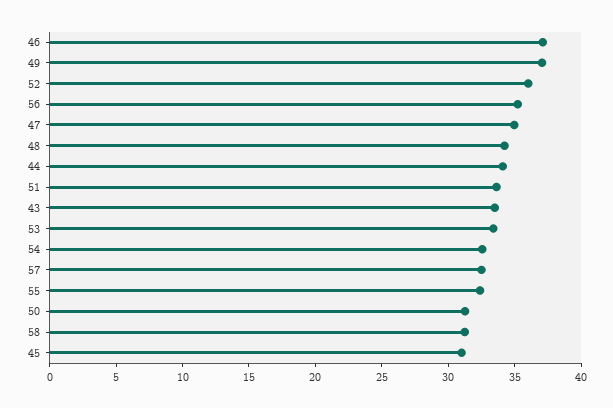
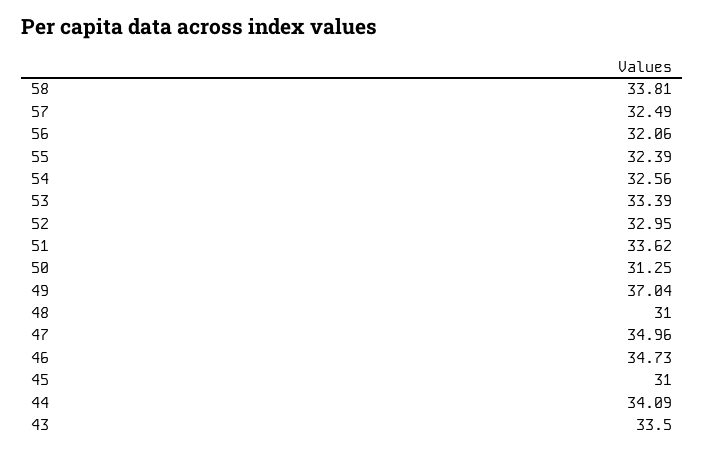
  {
-   "46": 37,
+   "46": 34.73,
    "49": 37.04,
-   "52": 36,
+   "52": 32.95,
-   "56": 35,
+   "56": 32.06,
    "47": 34.96,
-   "48": 34,
+   "48": 31,
    "44": 34.09,
    "51": 33.62,
    "43": 33.5,
    "53": 33.39,
    "54": 32.56,
    "57": 32.49,
    "55": 32.39,
    "50": 31.25,
-   "58": 31,
+   "58": 33.81,
    "45": 31
  }

